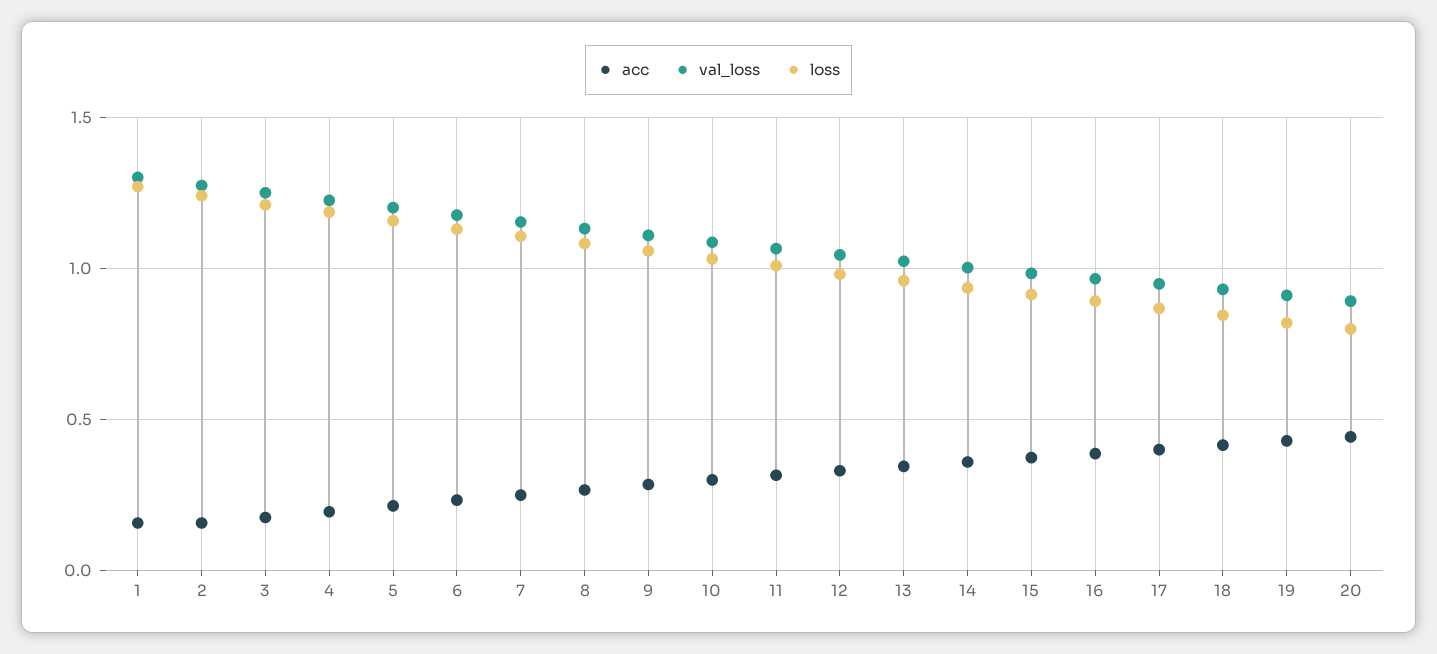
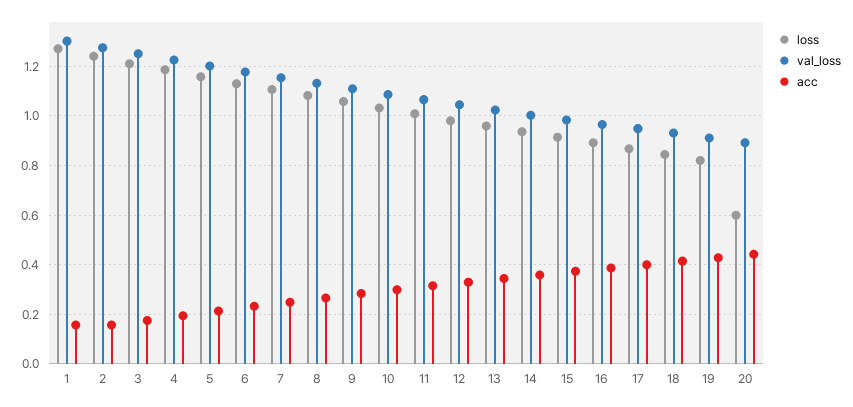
  {
    "acc": {
      "1": 0.15,
      "2": 0.15,
      "3": 0.175,
      "4": 0.2,
      "5": 0.225,
      "6": 0.225,
      "7": 0.25,
      "8": 0.275,
      "9": 0.275,
      "10": 0.3,
      "11": 0.325,
      "12": 0.325,
      "13": 0.35,
      "14": 0.35,
      "15": 0.375,
      "16": 0.375,
      "17": 0.4,
      "18": 0.425,
      "19": 0.425,
      "20": 0.45
    },
    "val_loss": {
      "1": 1.3,
      "2": 1.275,
      "3": 1.25,
      "4": 1.225,
      "5": 1.2,
      "6": 1.175,
      "7": 1.15,
      "8": 1.125,
      "9": 1.1,
      "10": 1.075,
      "11": 1.075,
      "12": 1.05,
      "13": 1.025,
      "14": 1,
      "15": 0.975,
      "16": 0.975,
      "17": 0.95,
      "18": 0.925,
      "19": 0.9,
      "20": 0.9
    },
    "loss": {
      "1": 1.275,
      "2": 1.25,
      "3": 1.2,
      "4": 1.175,
      "5": 1.15,
      "6": 1.125,
      "7": 1.1,
      "8": 1.075,
      "9": 1.05,
      "10": 1.025,
      "11": 1,
      "12": 0.975,
      "13": 0.95,
      "14": 0.925,
      "15": 0.925,
      "16": 0.9,
      "17": 0.875,
      "18": 0.85,
      "19": 0.825,
-     "20": 0.8
+     "20": 0.6
    }
  }

